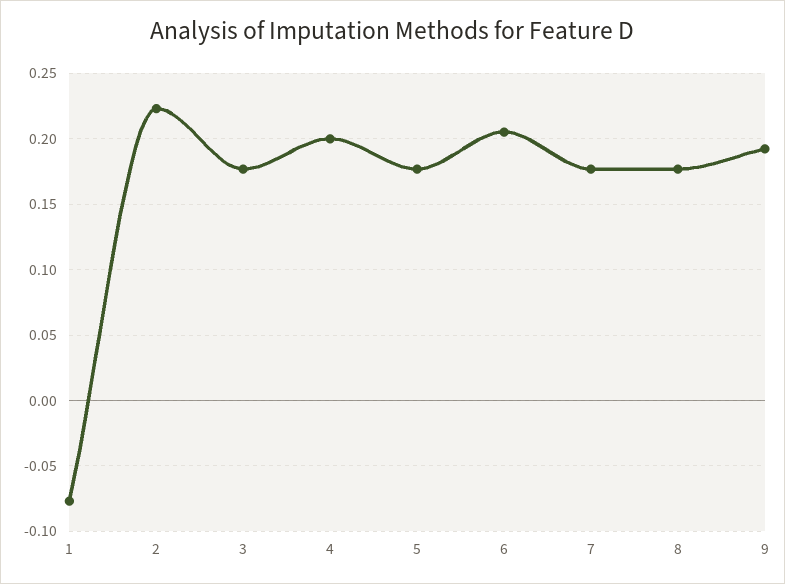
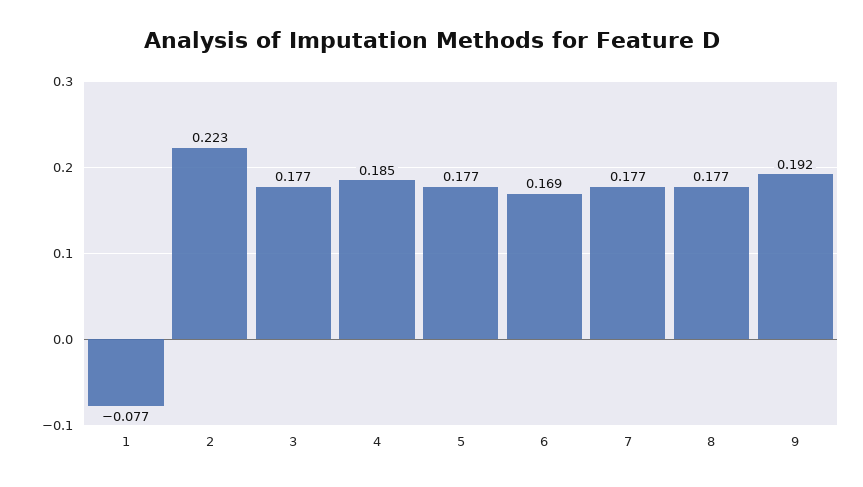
  {
    "1": -0.077,
    "2": 0.223,
    "3": 0.177,
-   "4": 0.2,
+   "4": 0.185,
    "5": 0.177,
-   "6": 0.205,
+   "6": 0.169,
    "7": 0.177,
    "8": 0.177,
    "9": 0.192
  }

